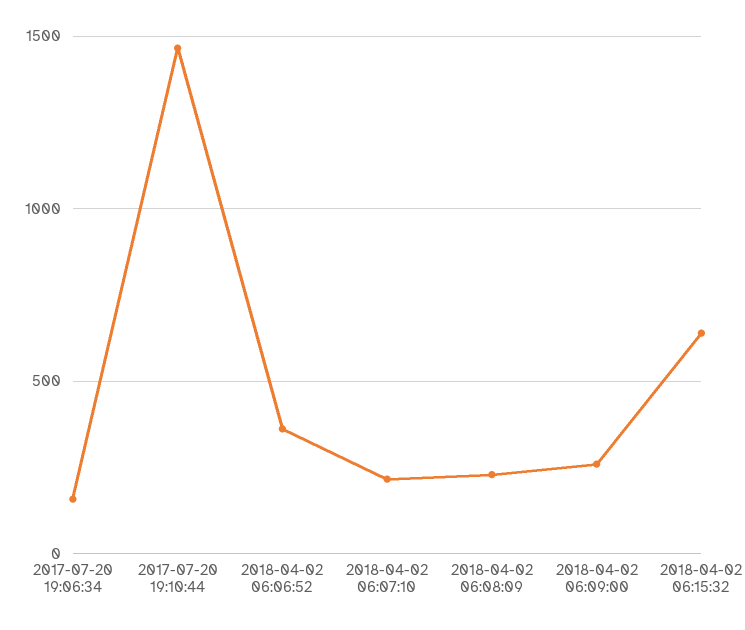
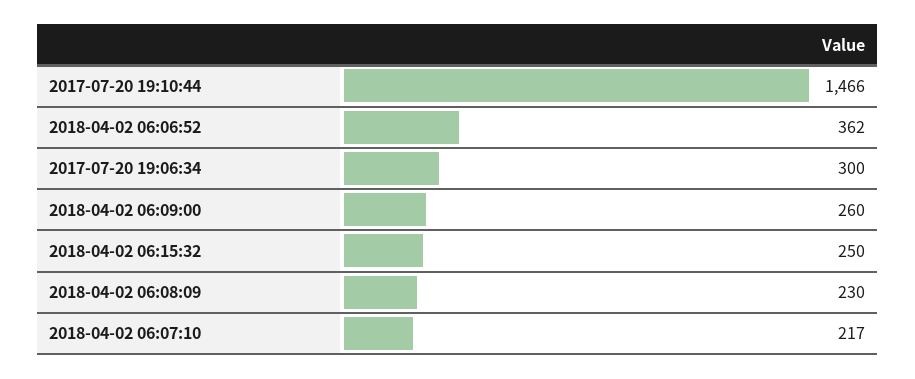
  {
-   "2017-07-20 19:06:34": 150,
+   "2017-07-20 19:06:34": 300,
    "2017-07-20 19:10:44": 1466,
    "2018-04-02 06:06:52": 362,
    "2018-04-02 06:07:10": 217,
    "2018-04-02 06:08:09": 230,
    "2018-04-02 06:09:00": 260,
-   "2018-04-02 06:15:32": 650
+   "2018-04-02 06:15:32": 250
  }

